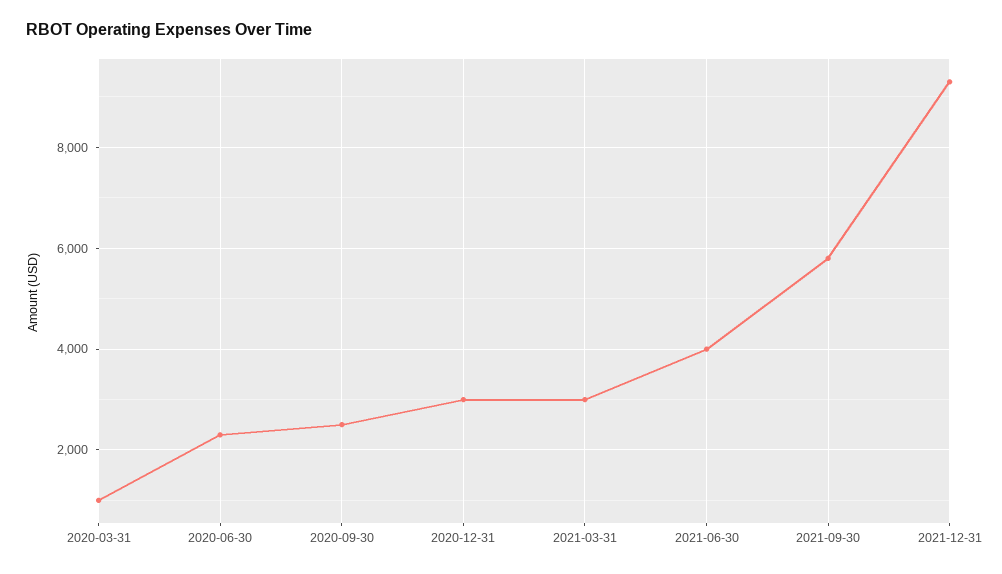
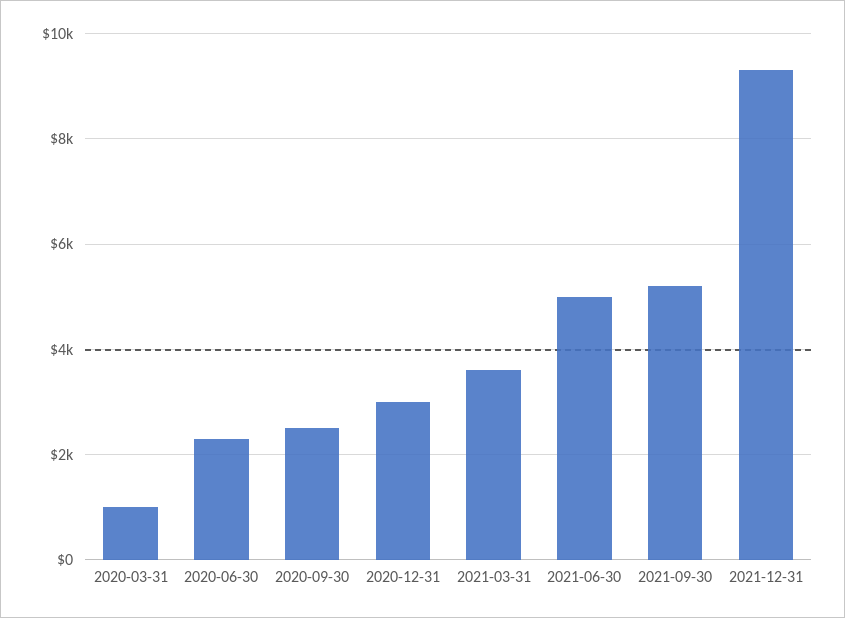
  {
    "2020-03-31": 1000,
    "2020-06-30": 2400,
    "2020-09-30": 2600,
    "2020-12-31": 3000,
-   "2021-03-31": 3000,
+   "2021-03-31": 3600,
-   "2021-06-30": 4000,
+   "2021-06-30": 5000,
-   "2021-09-30": 5800,
+   "2021-09-30": 5200,
    "2021-12-31": 9400
  }

